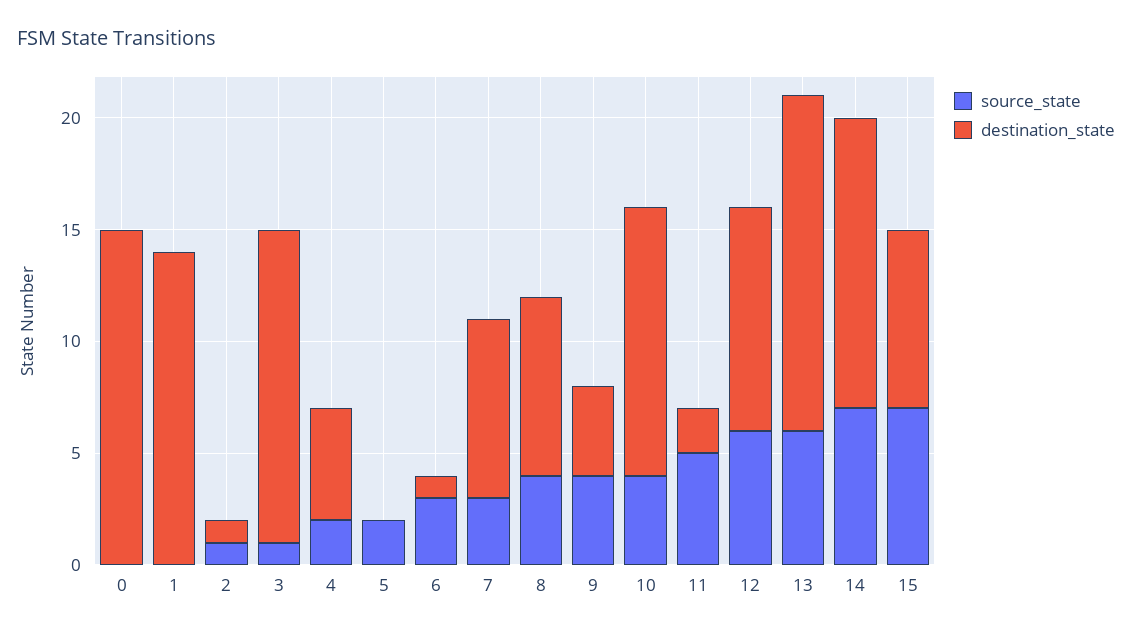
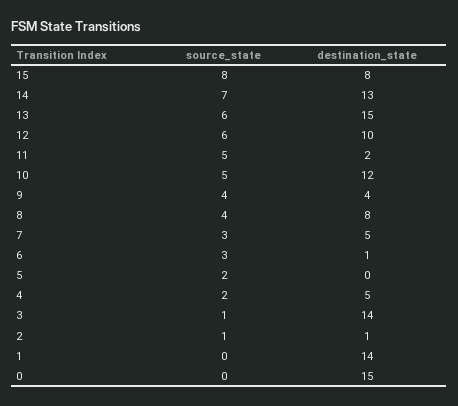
  {
    "source_state": {
      "0": 0,
      "1": 0,
      "2": 1,
      "3": 1,
      "4": 2,
      "5": 2,
      "6": 3,
      "7": 3,
      "8": 4,
      "9": 4,
-     "10": 4,
+     "10": 5,
      "11": 5,
      "12": 6,
      "13": 6,
      "14": 7,
-     "15": 7
+     "15": 8
    },
    "destination_state": {
      "0": 15,
      "1": 14,
      "2": 1,
      "3": 14,
      "4": 5,
      "5": 0,
      "6": 1,
-     "7": 8,
+     "7": 5,
      "8": 8,
      "9": 4,
      "10": 12,
      "11": 2,
      "12": 10,
      "13": 15,
      "14": 13,
      "15": 8
    }
  }

